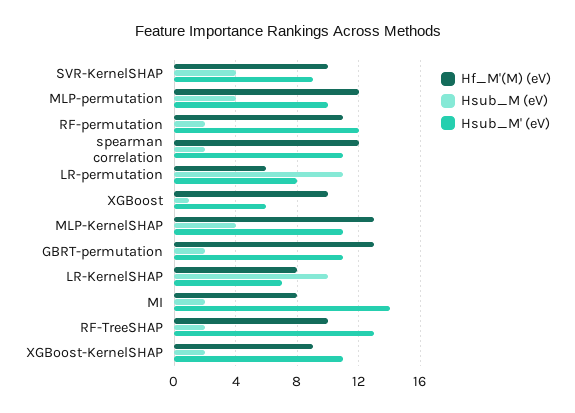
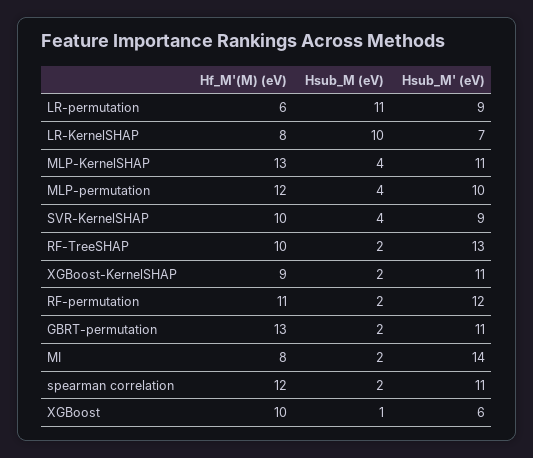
  {
    "Hf_M'(M) (eV)": {
      "SVR-KernelSHAP": 10,
      "MLP-permutation": 12,
      "RF-permutation": 11,
      "spearman correlation": 12,
      "LR-permutation": 6,
      "XGBoost": 10,
      "MLP-KernelSHAP": 13,
      "GBRT-permutation": 13,
      "LR-KernelSHAP": 8,
      "MI": 8,
      "RF-TreeSHAP": 10,
      "XGBoost-KernelSHAP": 9
    },
    "Hsub_M (eV)": {
      "SVR-KernelSHAP": 4,
      "MLP-permutation": 4,
      "RF-permutation": 2,
      "spearman correlation": 2,
      "LR-permutation": 11,
      "XGBoost": 1,
      "MLP-KernelSHAP": 4,
      "GBRT-permutation": 2,
      "LR-KernelSHAP": 10,
      "MI": 2,
      "RF-TreeSHAP": 2,
      "XGBoost-KernelSHAP": 2
    },
    "Hsub_M' (eV)": {
      "SVR-KernelSHAP": 9,
      "MLP-permutation": 10,
      "RF-permutation": 12,
      "spearman correlation": 11,
-     "LR-permutation": 8,
+     "LR-permutation": 9,
      "XGBoost": 6,
      "MLP-KernelSHAP": 11,
      "GBRT-permutation": 11,
      "LR-KernelSHAP": 7,
      "MI": 14,
      "RF-TreeSHAP": 13,
      "XGBoost-KernelSHAP": 11
    }
  }

